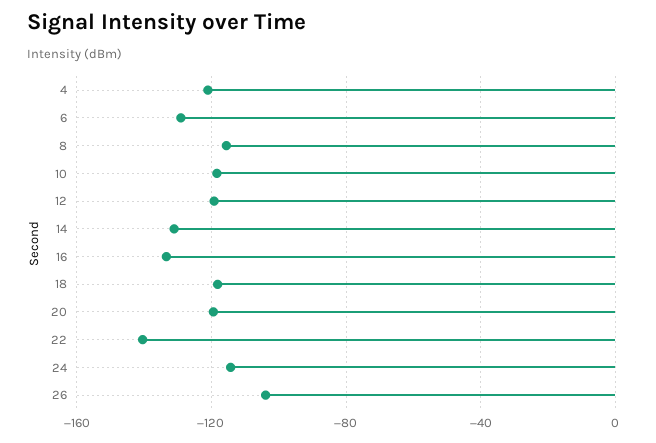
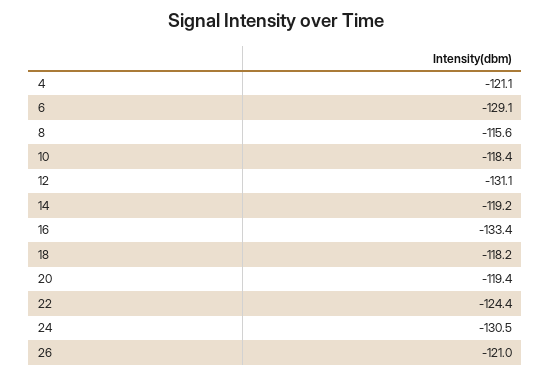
  {
    "4": -121.1,
    "6": -129.1,
    "8": -115.6,
    "10": -118.4,
-   "12": -120,
+   "12": -131.1,
-   "14": -130,
+   "14": -119.2,
    "16": -133.4,
    "18": -118.2,
    "20": -119.4,
-   "22": -140,
+   "22": -124.4,
-   "24": -115,
+   "24": -130.5,
-   "26": -105
+   "26": -121
  }

